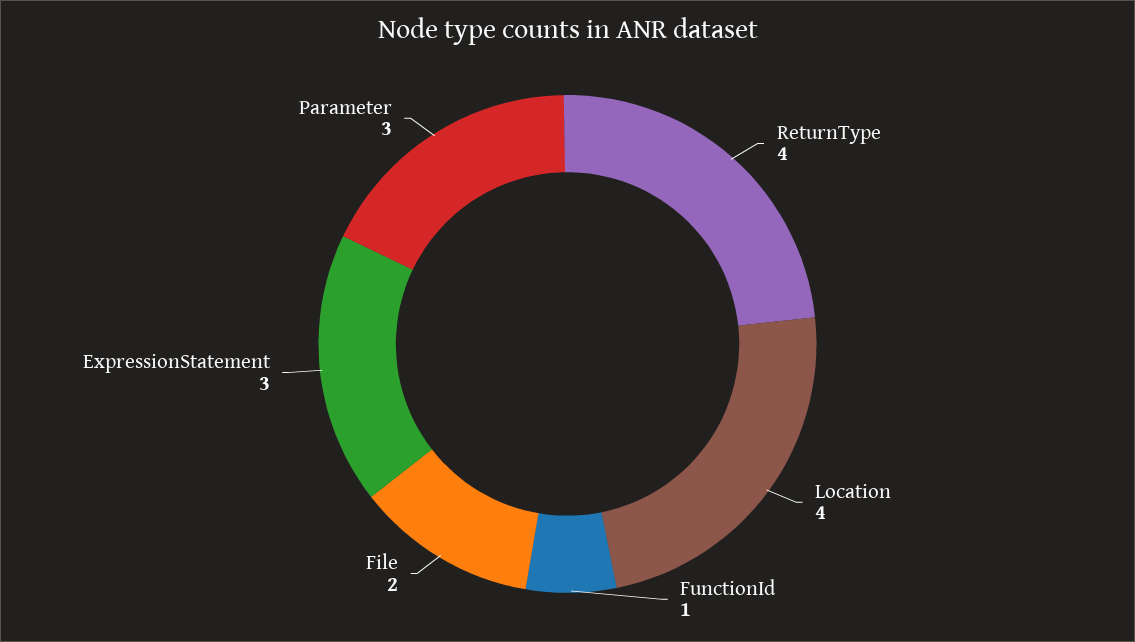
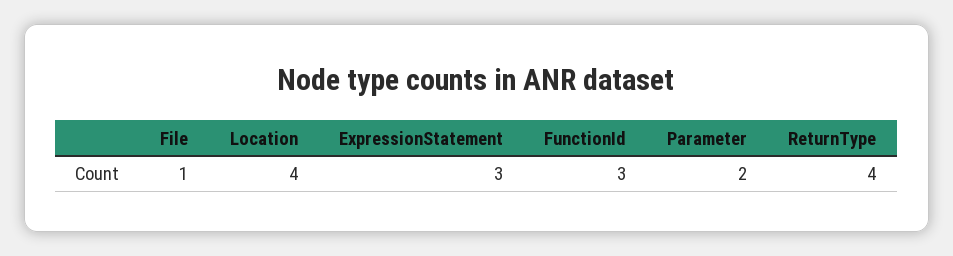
  {
    "ReturnType": 4,
    "Location": 4,
-   "FunctionId": 1,
+   "FunctionId": 3,
-   "File": 2,
+   "File": 1,
    "ExpressionStatement": 3,
-   "Parameter": 3
+   "Parameter": 2
  }

